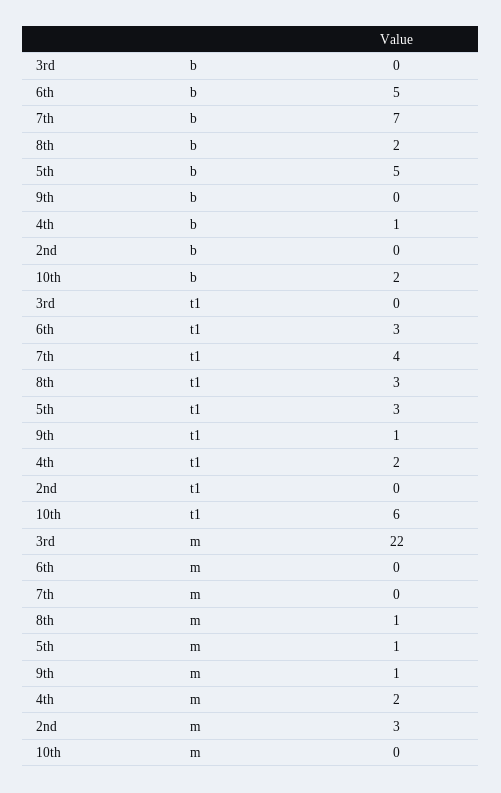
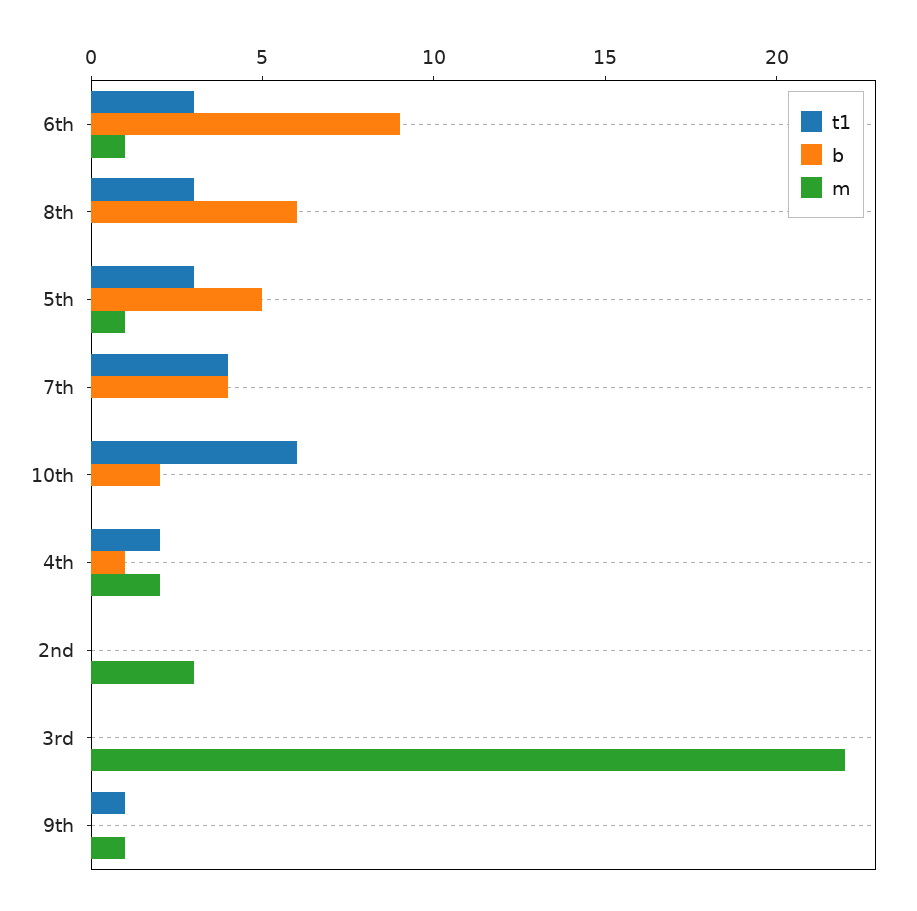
  {
    "b": {
      "3rd": 0,
-     "6th": 5,
+     "6th": 9,
-     "7th": 7,
+     "7th": 4,
-     "8th": 2,
+     "8th": 6,
      "5th": 5,
      "9th": 0,
      "4th": 1,
      "2nd": 0,
      "10th": 2
    },
    "t1": {
      "3rd": 0,
      "6th": 3,
      "7th": 4,
      "8th": 3,
      "5th": 3,
      "9th": 1,
      "4th": 2,
      "2nd": 0,
      "10th": 6
    },
    "m": {
      "3rd": 22,
-     "6th": 0,
+     "6th": 1,
      "7th": 0,
-     "8th": 1,
+     "8th": 0,
      "5th": 1,
      "9th": 1,
      "4th": 2,
      "2nd": 3,
      "10th": 0
    }
  }

